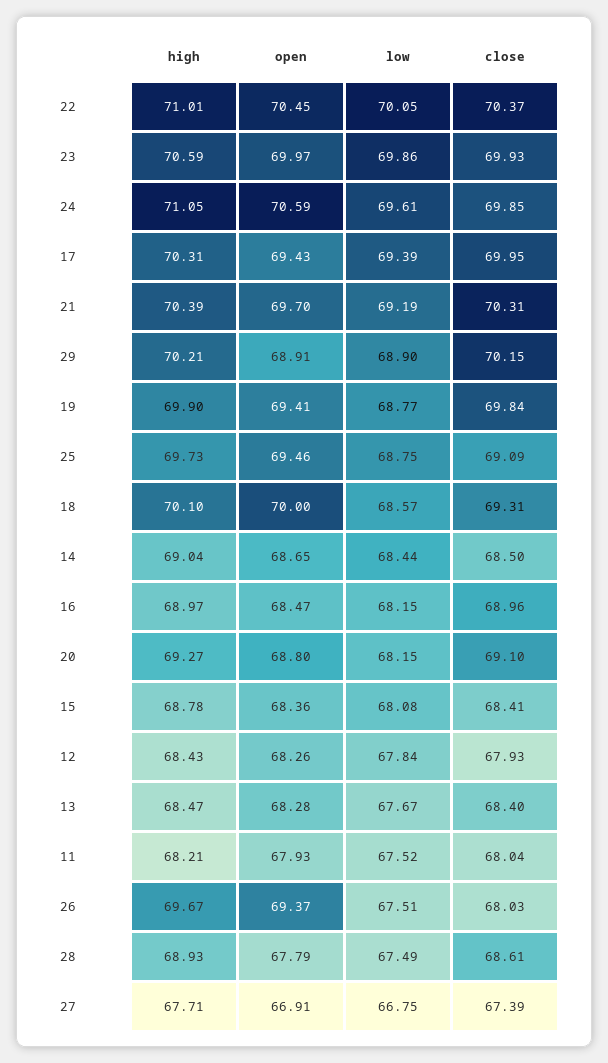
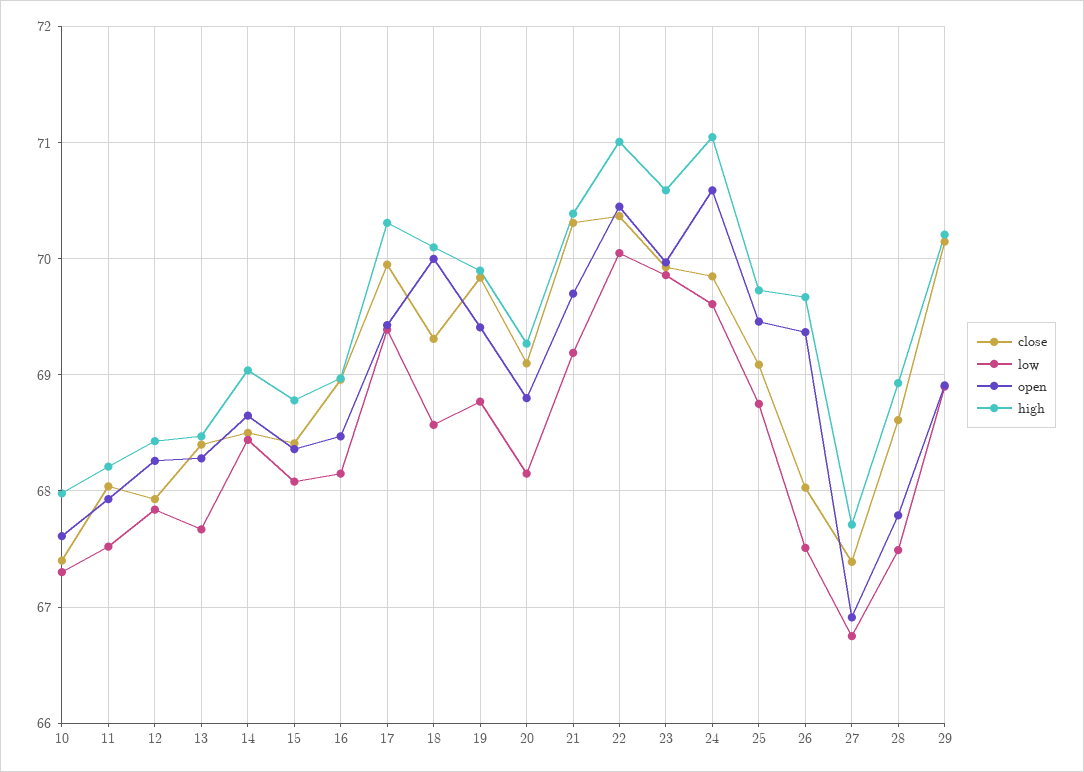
  {
    "high": {
      "22": 71.01,
      "23": 70.59,
      "24": 71.05,
      "17": 70.31,
      "21": 70.39,
      "29": 70.21,
      "19": 69.9,
      "25": 69.73,
      "18": 70.1,
      "14": 69.04,
      "16": 68.97,
      "20": 69.27,
      "15": 68.78,
      "12": 68.43,
      "13": 68.47,
      "11": 68.21,
      "26": 69.67,
      "28": 68.93,
-     "27": 67.71
+     "27": 67.71,
+     "10": 68
    },
    "open": {
      "22": 70.45,
      "23": 69.97,
      "24": 70.59,
      "17": 69.43,
      "21": 69.7,
      "29": 68.91,
      "19": 69.41,
      "25": 69.46,
      "18": 70,
      "14": 68.65,
      "16": 68.47,
      "20": 68.8,
      "15": 68.36,
      "12": 68.26,
      "13": 68.28,
      "11": 67.93,
      "26": 69.37,
      "28": 67.79,
-     "27": 66.91
+     "27": 66.91,
+     "10": 67.6
    },
    "low": {
      "22": 70.05,
      "23": 69.86,
      "24": 69.61,
      "17": 69.39,
      "21": 69.19,
      "29": 68.9,
      "19": 68.77,
      "25": 68.75,
      "18": 68.57,
      "14": 68.44,
      "16": 68.15,
      "20": 68.15,
      "15": 68.08,
      "12": 67.84,
      "13": 67.67,
      "11": 67.52,
      "26": 67.51,
      "28": 67.49,
-     "27": 66.75
+     "27": 66.75,
+     "10": 67.3
    },
    "close": {
      "22": 70.37,
      "23": 69.93,
      "24": 69.85,
      "17": 69.95,
      "21": 70.31,
      "29": 70.15,
      "19": 69.84,
      "25": 69.09,
      "18": 69.31,
      "14": 68.5,
      "16": 68.96,
      "20": 69.1,
      "15": 68.41,
      "12": 67.93,
      "13": 68.4,
      "11": 68.04,
      "26": 68.03,
      "28": 68.61,
-     "27": 67.39
+     "27": 67.39,
+     "10": 67.4
    }
  }

